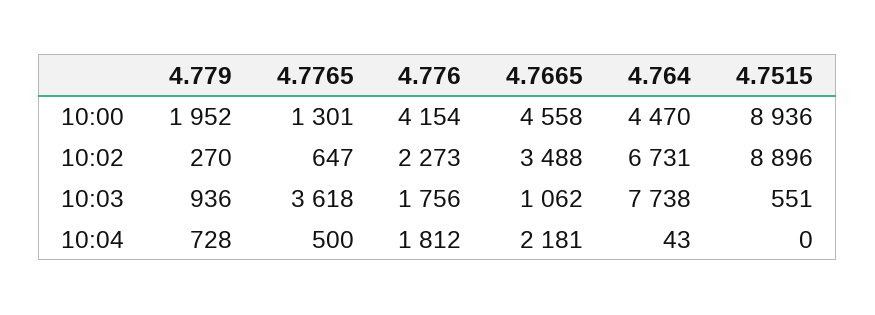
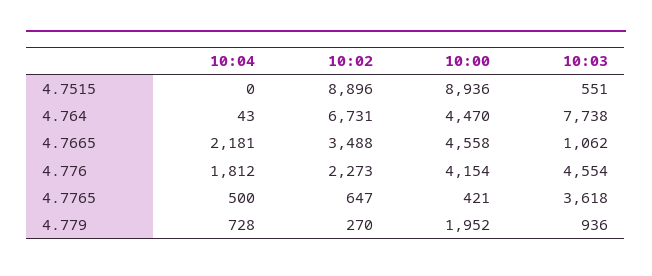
  {
    "4.779": {
      "10:00": 1952,
      "10:02": 270,
      "10:03": 936,
      "10:04": 728
    },
    "4.7765": {
-     "10:00": 1301,
+     "10:00": 421,
      "10:02": 647,
      "10:03": 3618,
      "10:04": 500
    },
    "4.776": {
      "10:00": 4154,
      "10:02": 2273,
-     "10:03": 1756,
+     "10:03": 4554,
      "10:04": 1812
    },
    "4.7665": {
      "10:00": 4558,
      "10:02": 3488,
      "10:03": 1062,
      "10:04": 2181
    },
    "4.764": {
      "10:00": 4470,
      "10:02": 6731,
      "10:03": 7738,
      "10:04": 43
    },
    "4.7515": {
      "10:00": 8936,
      "10:02": 8896,
      "10:03": 551,
      "10:04": 0
    }
  }

